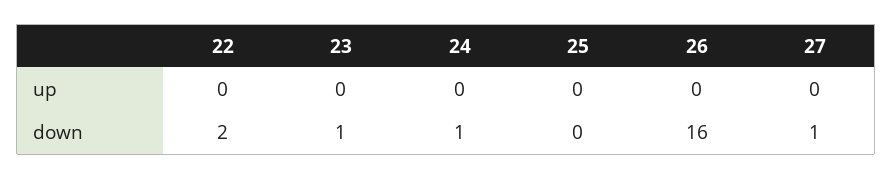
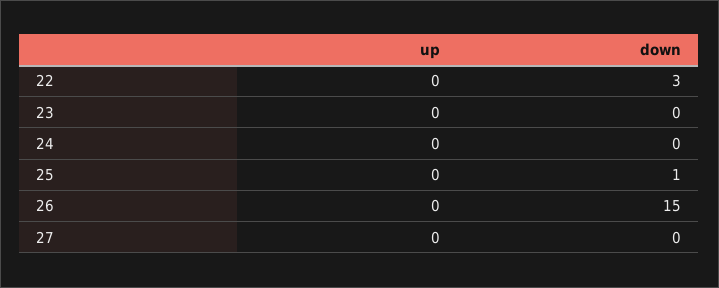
  {
    "22": {
      "up": 0,
-     "down": 2
+     "down": 3
    },
    "23": {
      "up": 0,
-     "down": 1
+     "down": 0
    },
    "24": {
      "up": 0,
-     "down": 1
+     "down": 0
    },
    "25": {
      "up": 0,
-     "down": 0
+     "down": 1
    },
    "26": {
      "up": 0,
-     "down": 16
+     "down": 15
    },
    "27": {
      "up": 0,
-     "down": 1
+     "down": 0
    }
  }

